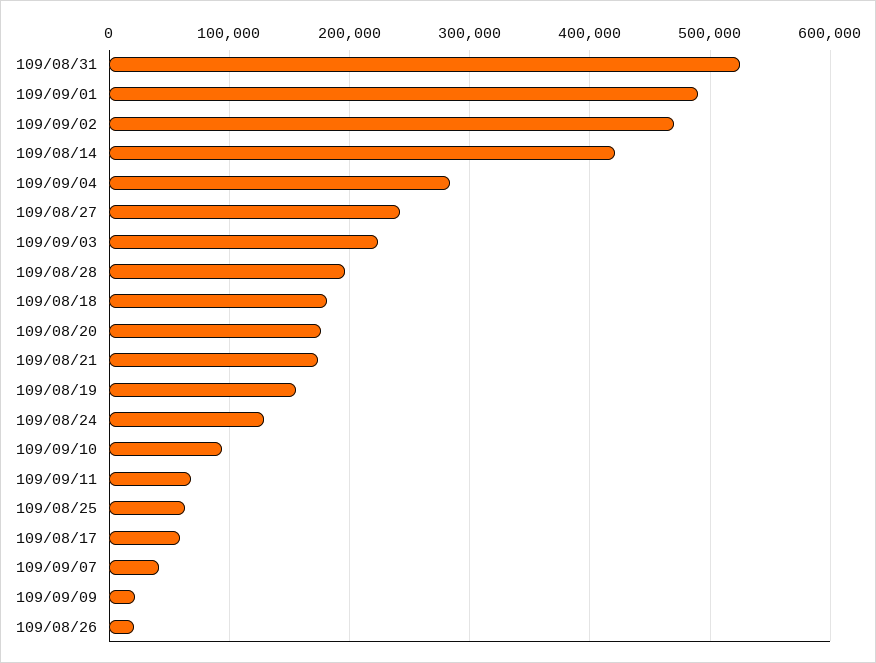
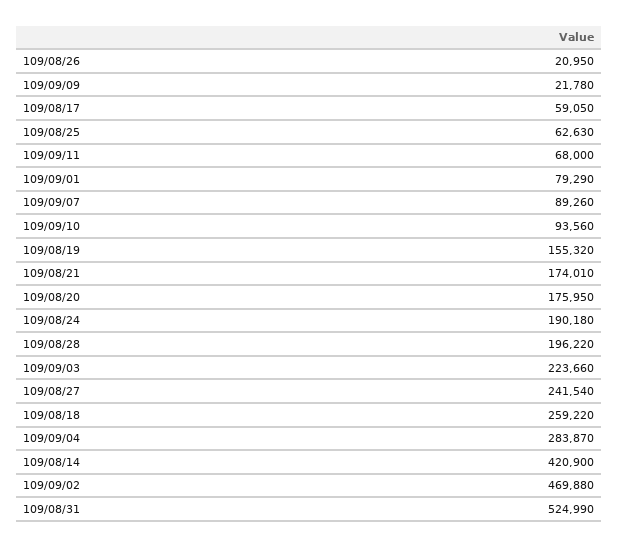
  {
    "109/08/31": 524990,
-   "109/09/01": 490000,
+   "109/09/01": 79290,
    "109/09/02": 469880,
    "109/08/14": 420900,
    "109/09/04": 283870,
    "109/08/27": 241540,
    "109/09/03": 223660,
    "109/08/28": 196220,
-   "109/08/18": 180000,
+   "109/08/18": 259220,
    "109/08/20": 175950,
    "109/08/21": 174010,
    "109/08/19": 155320,
-   "109/08/24": 130000,
+   "109/08/24": 190180,
    "109/09/10": 93560,
    "109/09/11": 68000,
    "109/08/25": 62630,
    "109/08/17": 59050,
-   "109/09/07": 40000,
+   "109/09/07": 89260,
    "109/09/09": 21780,
    "109/08/26": 20950
  }

